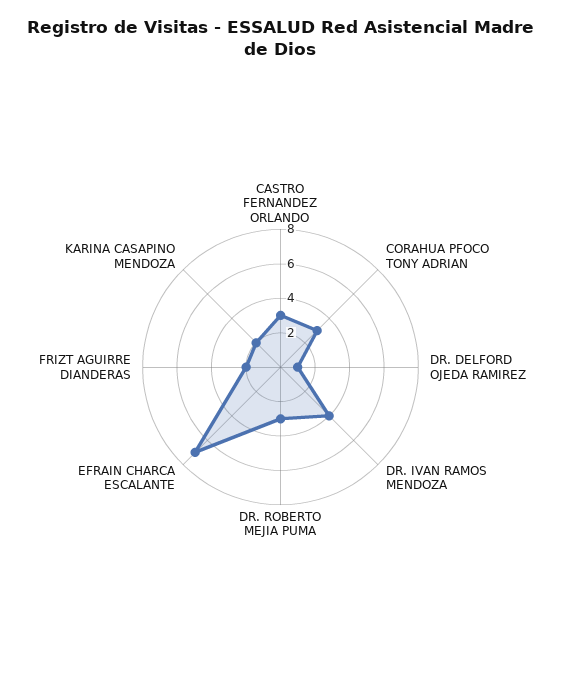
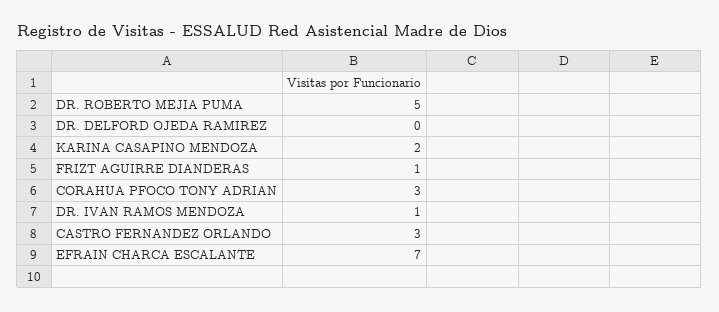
  {
    "CASTRO FERNANDEZ ORLANDO": 3,
    "CORAHUA PFOCO TONY ADRIAN": 3,
-   "DR. DELFORD OJEDA RAMIREZ": 1,
+   "DR. DELFORD OJEDA RAMIREZ": 0,
-   "DR. IVAN RAMOS MENDOZA": 4,
+   "DR. IVAN RAMOS MENDOZA": 1,
-   "DR. ROBERTO MEJIA PUMA": 3,
+   "DR. ROBERTO MEJIA PUMA": 5,
    "EFRAIN CHARCA ESCALANTE": 7,
-   "FRIZT AGUIRRE DIANDERAS": 2,
+   "FRIZT AGUIRRE DIANDERAS": 1,
    "KARINA CASAPINO MENDOZA": 2
  }

